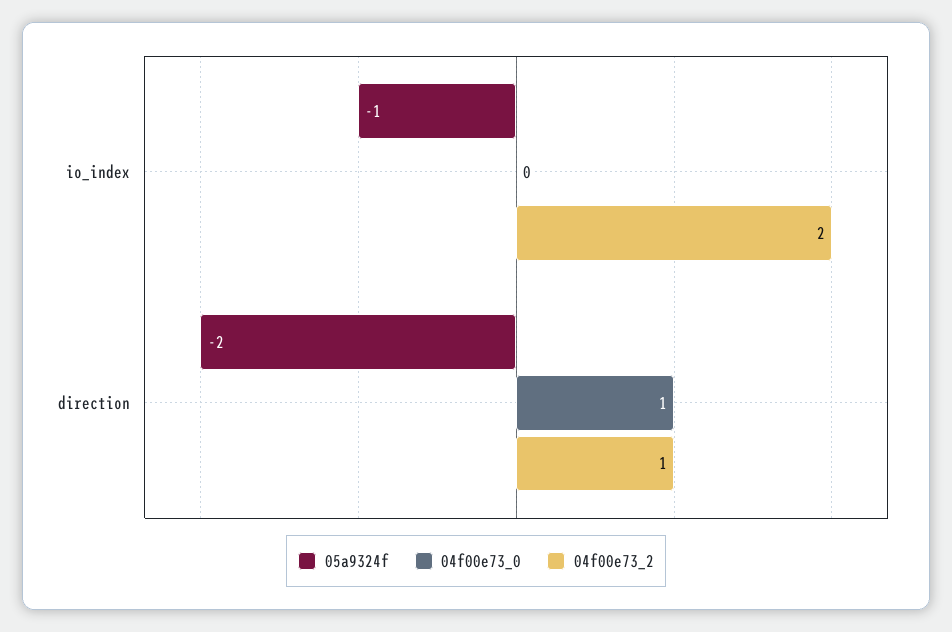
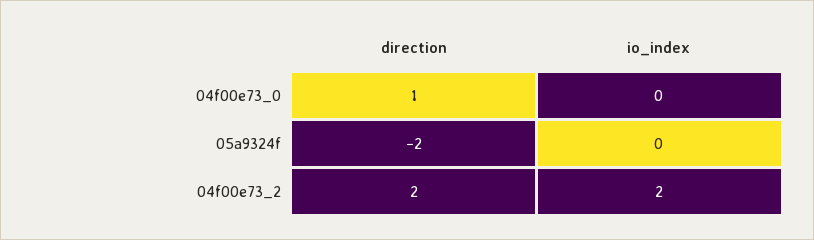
  {
    "05a9324f": {
-     "io_index": -1,
+     "io_index": 0,
      "direction": -2
    },
    "04f00e73_0": {
      "io_index": 0,
      "direction": 1
    },
    "04f00e73_2": {
      "io_index": 2,
-     "direction": 1
+     "direction": 2
    }
  }

